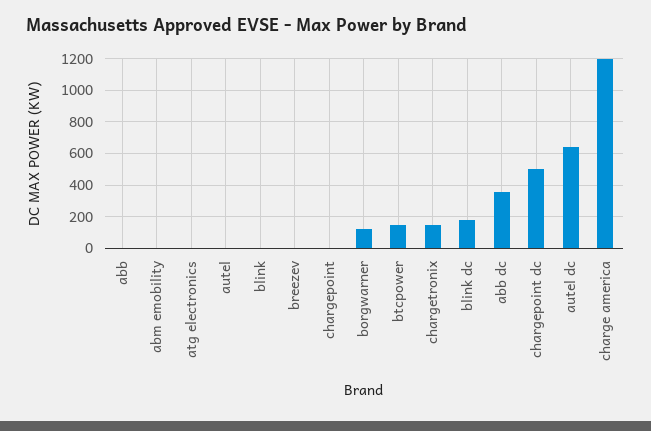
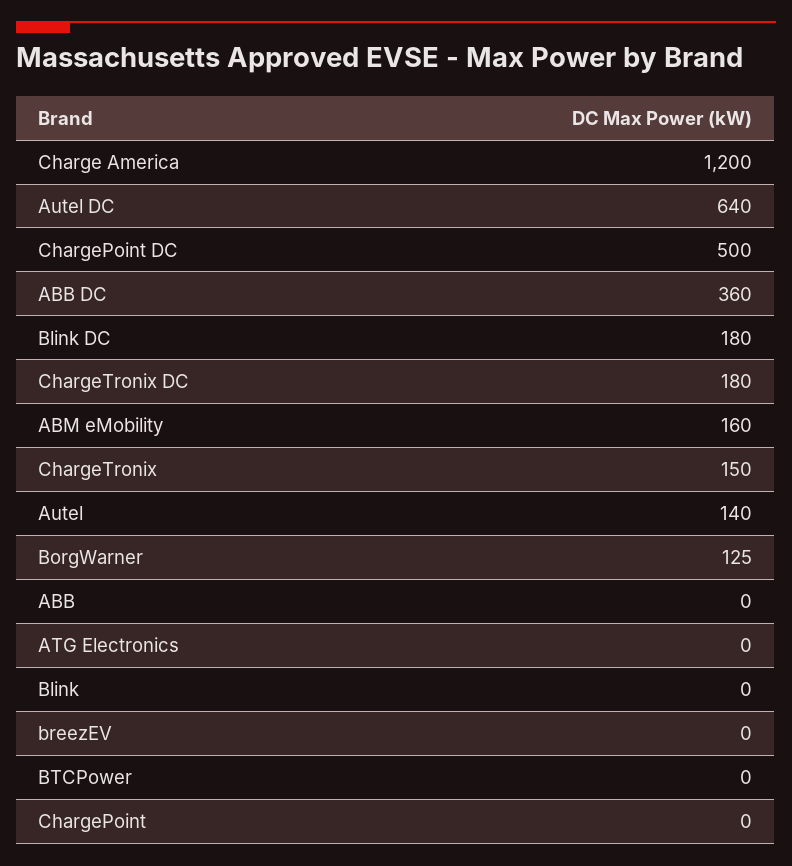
  {
    "abb": 0,
-   "abm emobility": 0,
+   "abm emobility": 160,
    "atg electronics": 0,
-   "autel": 0,
+   "autel": 140,
    "blink": 0,
    "breezev": 0,
    "chargepoint": 0,
    "borgwarner": 125,
-   "btcpower": 150,
+   "btcpower": 0,
    "chargetronix": 150,
    "blink dc": 180,
    "abb dc": 360,
    "chargepoint dc": 500,
    "autel dc": 640,
-   "charge america": 1200
+   "charge america": 1200,
+   "ChargeTronix DC": 180
  }

